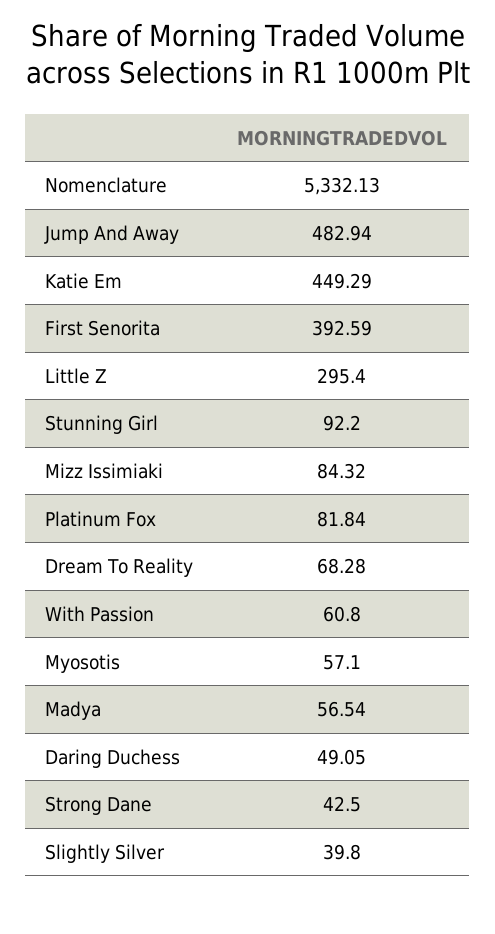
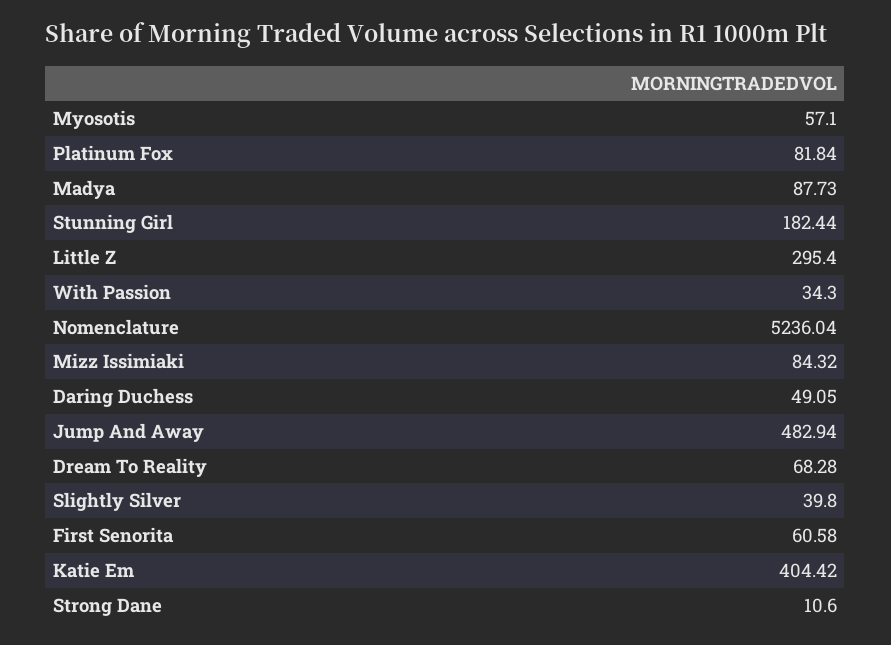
  {
-   "Nomenclature": 5332.13,
+   "Nomenclature": 5236.04,
    "Jump And Away": 482.94,
-   "Katie Em": 449.29,
+   "Katie Em": 404.42,
-   "First Senorita": 392.59,
+   "First Senorita": 60.58,
    "Little Z": 295.4,
-   "Stunning Girl": 92.2,
+   "Stunning Girl": 182.44,
    "Mizz Issimiaki": 84.32,
    "Platinum Fox": 81.84,
    "Dream To Reality": 68.28,
-   "With Passion": 60.8,
+   "With Passion": 34.3,
    "Myosotis": 57.1,
-   "Madya": 56.54,
+   "Madya": 87.73,
    "Daring Duchess": 49.05,
-   "Strong Dane": 42.5,
+   "Strong Dane": 10.6,
    "Slightly Silver": 39.8
  }

